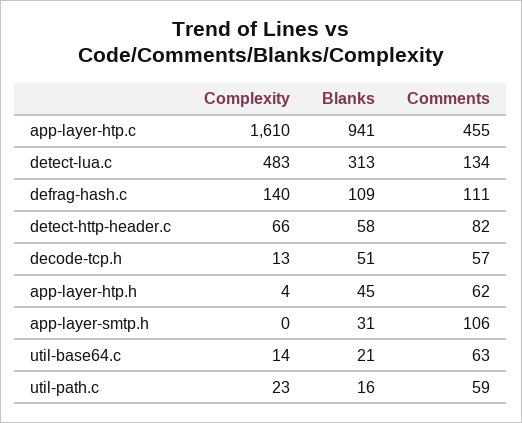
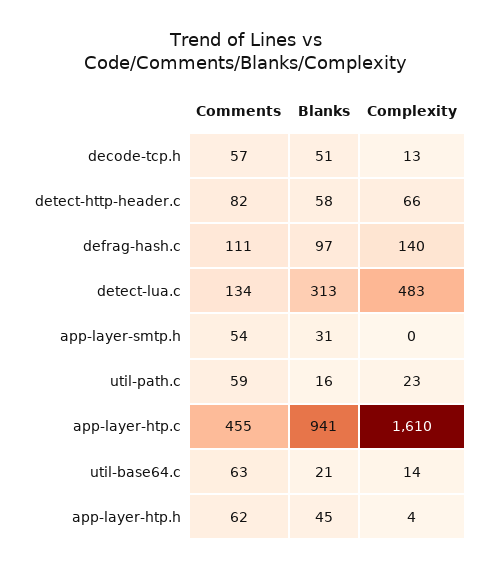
  {
    "Complexity": {
      "app-layer-htp.c": 1610,
      "detect-lua.c": 483,
      "defrag-hash.c": 140,
      "detect-http-header.c": 66,
      "decode-tcp.h": 13,
      "app-layer-htp.h": 4,
      "app-layer-smtp.h": 0,
      "util-base64.c": 14,
      "util-path.c": 23
    },
    "Blanks": {
      "app-layer-htp.c": 941,
      "detect-lua.c": 313,
-     "defrag-hash.c": 109,
+     "defrag-hash.c": 97,
      "detect-http-header.c": 58,
      "decode-tcp.h": 51,
      "app-layer-htp.h": 45,
      "app-layer-smtp.h": 31,
      "util-base64.c": 21,
      "util-path.c": 16
    },
    "Comments": {
      "app-layer-htp.c": 455,
      "detect-lua.c": 134,
      "defrag-hash.c": 111,
      "detect-http-header.c": 82,
      "decode-tcp.h": 57,
      "app-layer-htp.h": 62,
-     "app-layer-smtp.h": 106,
+     "app-layer-smtp.h": 54,
      "util-base64.c": 63,
      "util-path.c": 59
    }
  }

